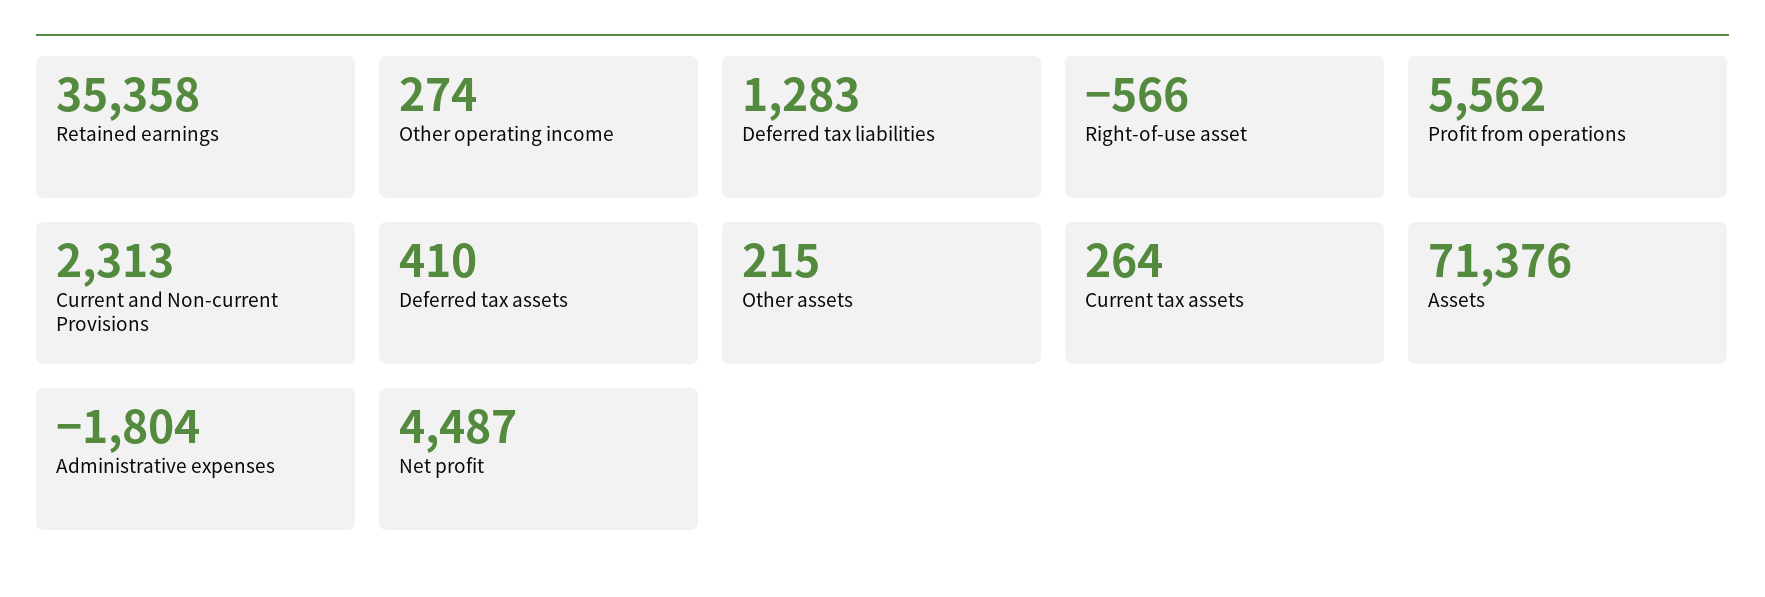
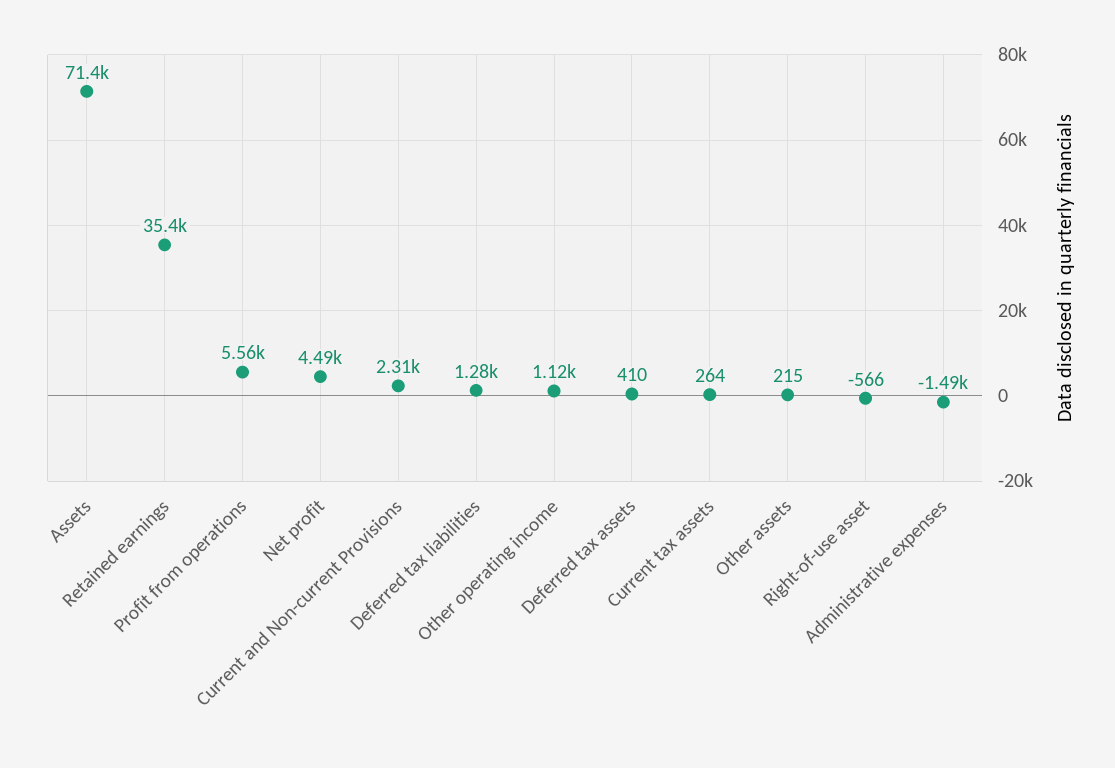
  {
    "Retained earnings": 35358,
-   "Other operating income": 274,
+   "Other operating income": 1120,
    "Deferred tax liabilities": 1283,
    "Right-of-use asset": -566,
    "Profit from operations": 5562,
    "Current and Non-current Provisions": 2313,
    "Deferred tax assets": 410,
    "Other assets": 215,
    "Current tax assets": 264,
    "Assets": 71376,
-   "Administrative expenses": -1804,
+   "Administrative expenses": -1490,
    "Net profit": 4487
  }

